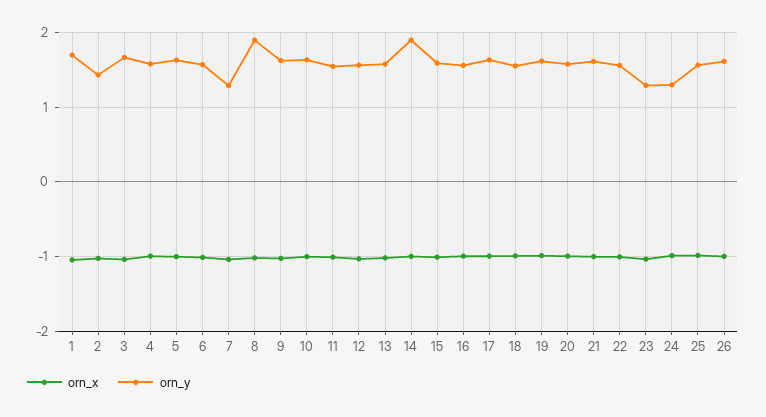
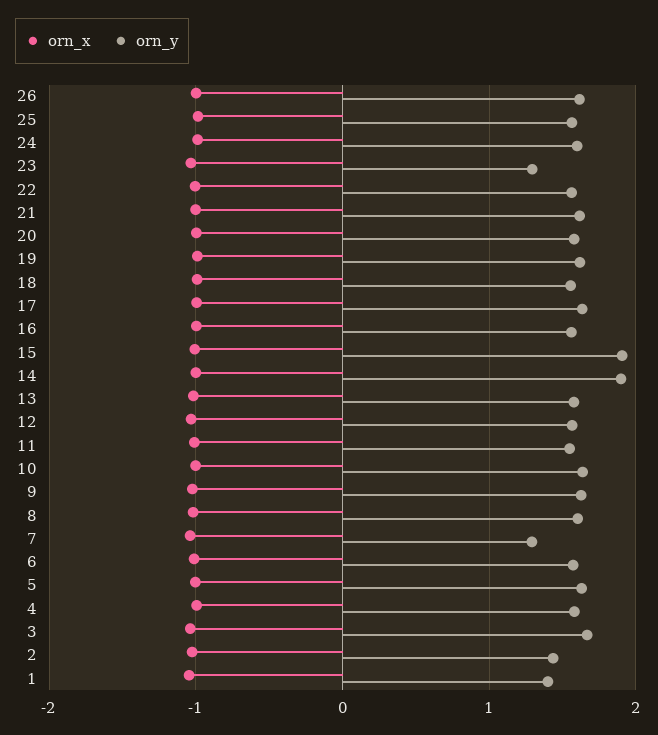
  {
    "orn_x": {
      "1": -1,
      "2": -1,
      "3": -1,
      "4": -1,
      "5": -1,
      "6": -1,
      "7": -1,
      "8": -1,
      "9": -1,
      "10": -1,
      "11": -1,
      "12": -1,
      "13": -1,
      "14": -1,
      "15": -1,
      "16": -1,
      "17": -1,
      "18": -1,
      "19": -1,
      "20": -1,
      "21": -1,
      "22": -1,
      "23": -1,
      "24": -1,
      "25": -1,
      "26": -1
    },
    "orn_y": {
-     "1": 1.7,
+     "1": 1.4,
      "2": 1.4,
      "3": 1.7,
      "4": 1.6,
      "5": 1.6,
      "6": 1.6,
      "7": 1.3,
-     "8": 1.9,
+     "8": 1.6,
      "9": 1.6,
      "10": 1.6,
      "11": 1.5,
      "12": 1.6,
      "13": 1.6,
      "14": 1.9,
-     "15": 1.6,
+     "15": 1.9,
      "16": 1.6,
      "17": 1.6,
      "18": 1.6,
      "19": 1.6,
      "20": 1.6,
      "21": 1.6,
      "22": 1.6,
      "23": 1.3,
-     "24": 1.3,
+     "24": 1.6,
      "25": 1.6,
      "26": 1.6
    }
  }

